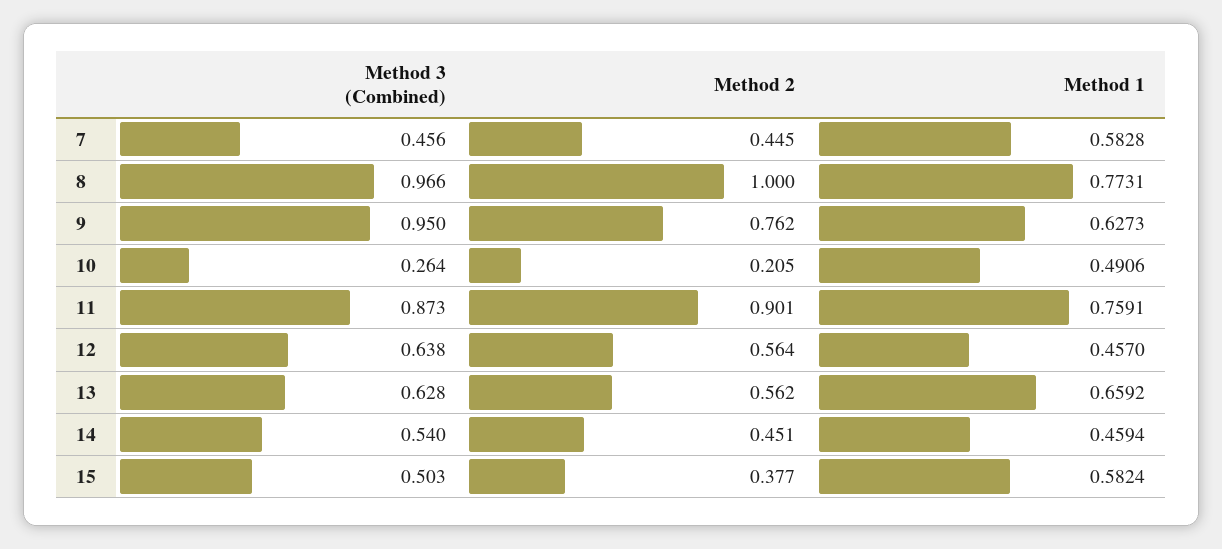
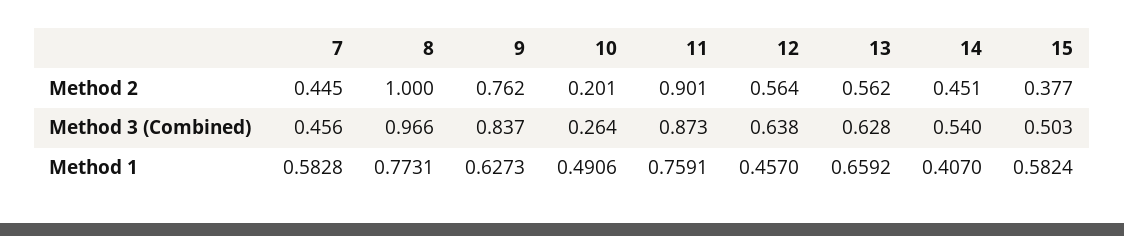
  {
    "Method 3 (Combined)": {
      "7": 0.456,
      "8": 0.966,
-     "9": 0.95,
+     "9": 0.837,
      "10": 0.264,
      "11": 0.873,
      "12": 0.638,
      "13": 0.628,
      "14": 0.54,
      "15": 0.503
    },
    "Method 2": {
      "7": 0.445,
      "8": 1,
      "9": 0.762,
-     "10": 0.205,
+     "10": 0.201,
      "11": 0.901,
      "12": 0.564,
      "13": 0.562,
      "14": 0.451,
      "15": 0.377
    },
    "Method 1": {
      "7": 0.5828,
      "8": 0.7731,
      "9": 0.6273,
      "10": 0.4906,
      "11": 0.7591,
      "12": 0.457,
      "13": 0.6592,
-     "14": 0.4594,
+     "14": 0.407,
      "15": 0.5824
    }
  }

